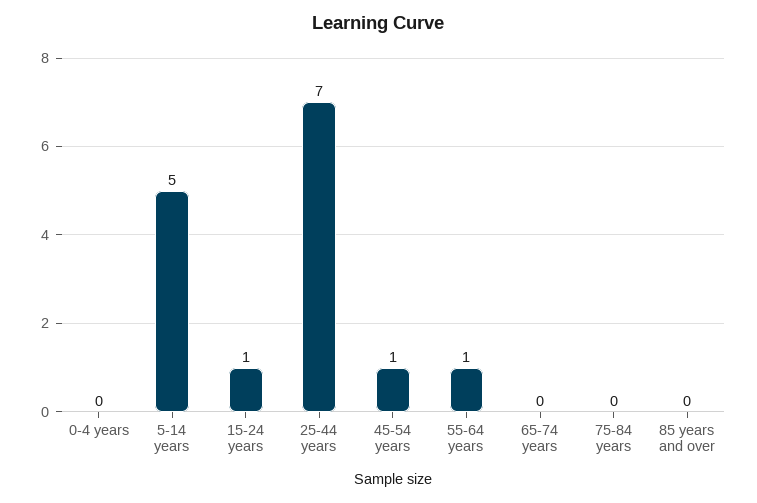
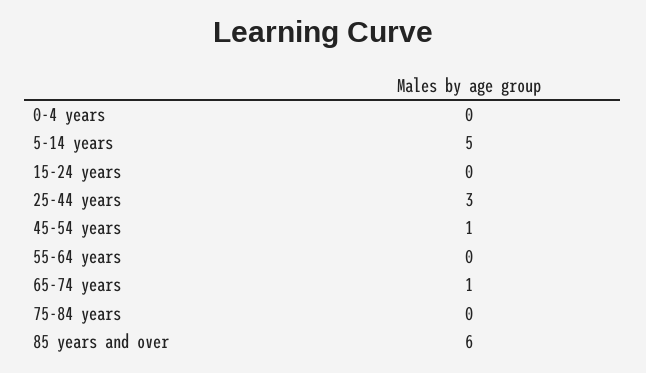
  {
    "0-4 years": 0,
    "5-14 years": 5,
-   "15-24 years": 1,
+   "15-24 years": 0,
-   "25-44 years": 7,
+   "25-44 years": 3,
    "45-54 years": 1,
-   "55-64 years": 1,
+   "55-64 years": 0,
-   "65-74 years": 0,
+   "65-74 years": 1,
    "75-84 years": 0,
-   "85 years and over": 0
+   "85 years and over": 6
  }

